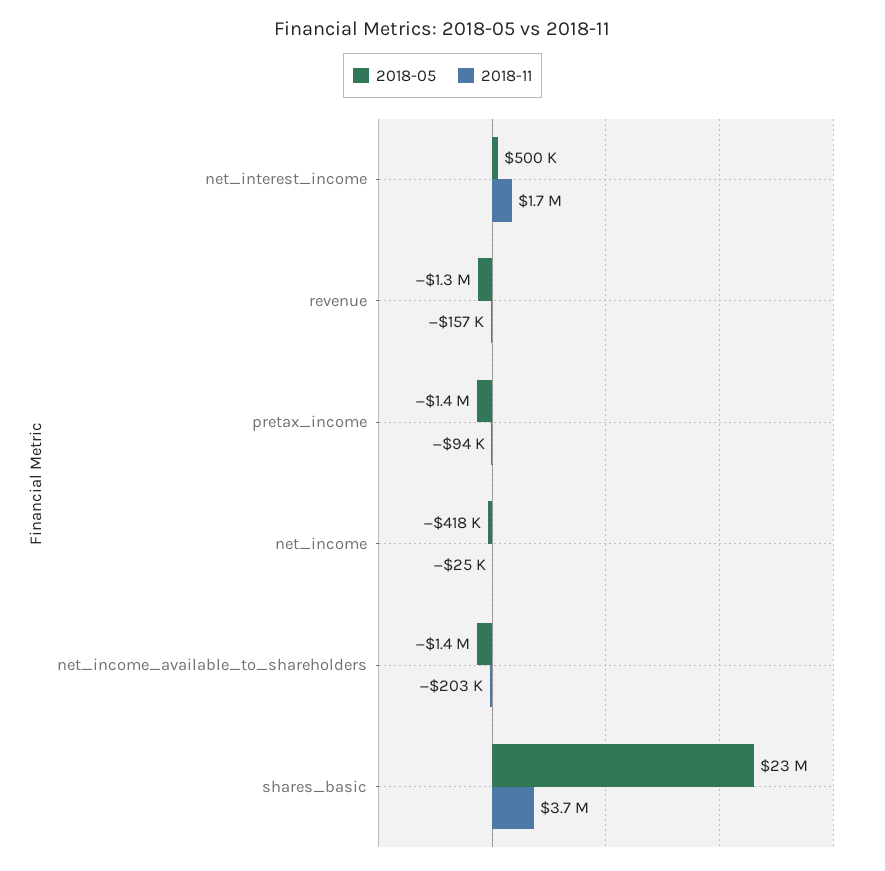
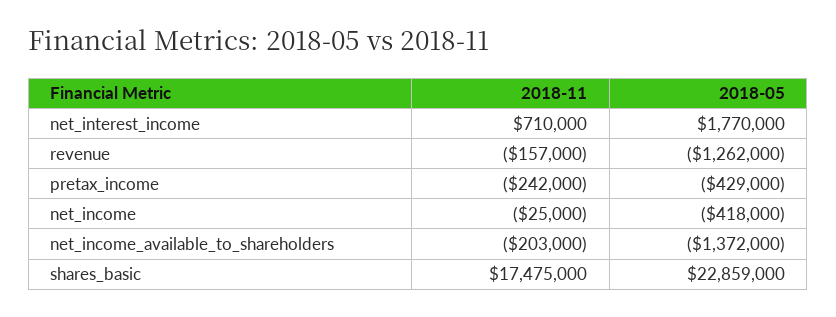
  {
    "2018-05": {
-     "net_interest_income": 500000,
+     "net_interest_income": 1770000,
      "revenue": -1262000,
-     "pretax_income": -1400000,
+     "pretax_income": -429000,
      "net_income": -418000,
      "net_income_available_to_shareholders": -1372000,
      "shares_basic": 22859000
    },
    "2018-11": {
-     "net_interest_income": 1700000,
+     "net_interest_income": 710000,
      "revenue": -157000,
-     "pretax_income": -94000,
+     "pretax_income": -242000,
      "net_income": -25000,
      "net_income_available_to_shareholders": -203000,
-     "shares_basic": 3700000
+     "shares_basic": 17475000
    }
  }

